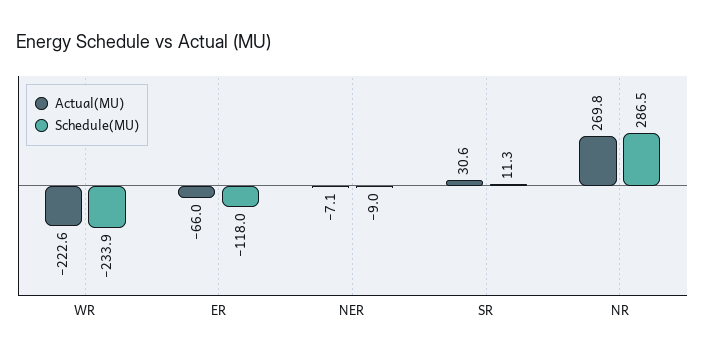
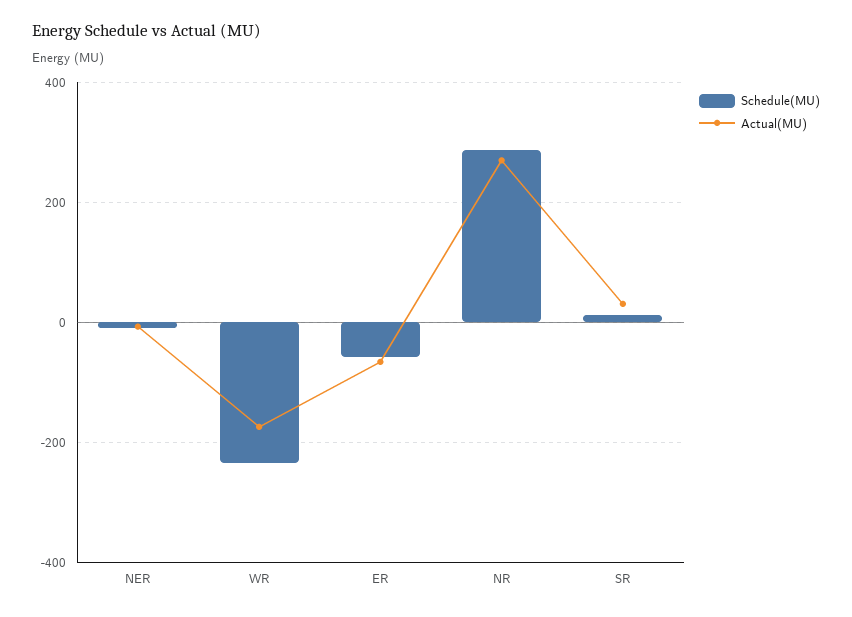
  {
    "Actual(MU)": {
-     "WR": -222.6,
+     "WR": -180,
      "ER": -66,
      "NER": -7.1,
      "SR": 30.6,
      "NR": 269.8
    },
    "Schedule(MU)": {
      "WR": -233.9,
-     "ER": -118,
+     "ER": -60,
      "NER": -9,
      "SR": 11.3,
      "NR": 286.5
    }
  }

